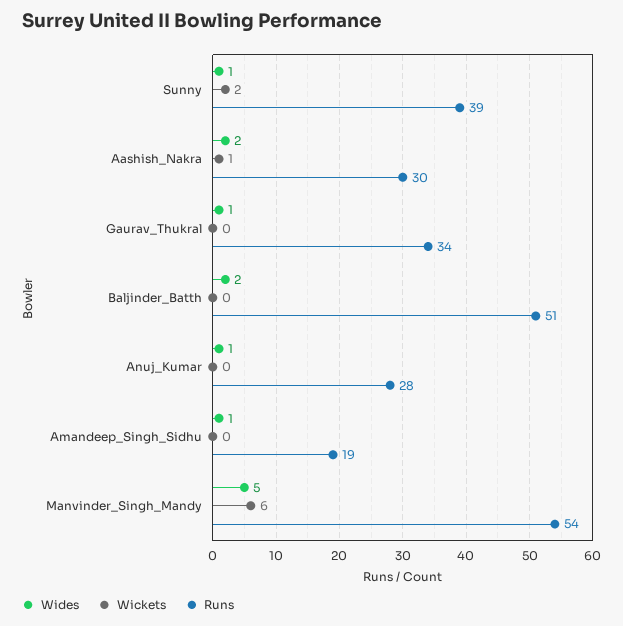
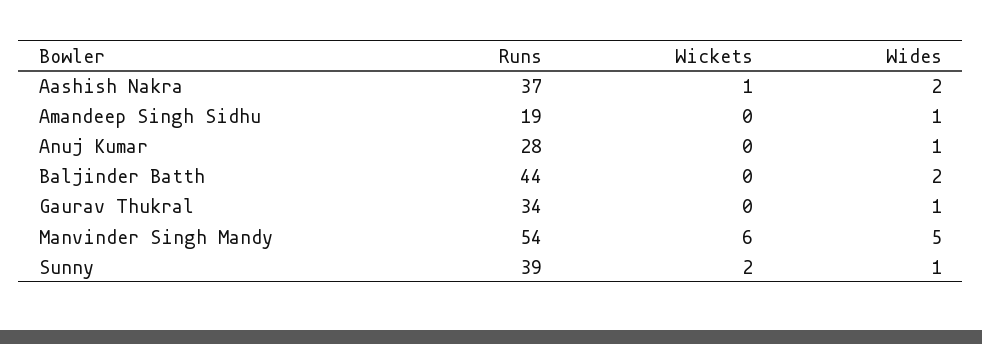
  {
    "Wides": {
      "Sunny": 1,
      "Aashish_Nakra": 2,
      "Gaurav_Thukral": 1,
      "Baljinder_Batth": 2,
      "Anuj_Kumar": 1,
      "Amandeep_Singh_Sidhu": 1,
      "Manvinder_Singh_Mandy": 5
    },
    "Wickets": {
      "Sunny": 2,
      "Aashish_Nakra": 1,
      "Gaurav_Thukral": 0,
      "Baljinder_Batth": 0,
      "Anuj_Kumar": 0,
      "Amandeep_Singh_Sidhu": 0,
      "Manvinder_Singh_Mandy": 6
    },
    "Runs": {
      "Sunny": 39,
-     "Aashish_Nakra": 30,
+     "Aashish_Nakra": 37,
      "Gaurav_Thukral": 34,
-     "Baljinder_Batth": 51,
+     "Baljinder_Batth": 44,
      "Anuj_Kumar": 28,
      "Amandeep_Singh_Sidhu": 19,
      "Manvinder_Singh_Mandy": 54
    }
  }

